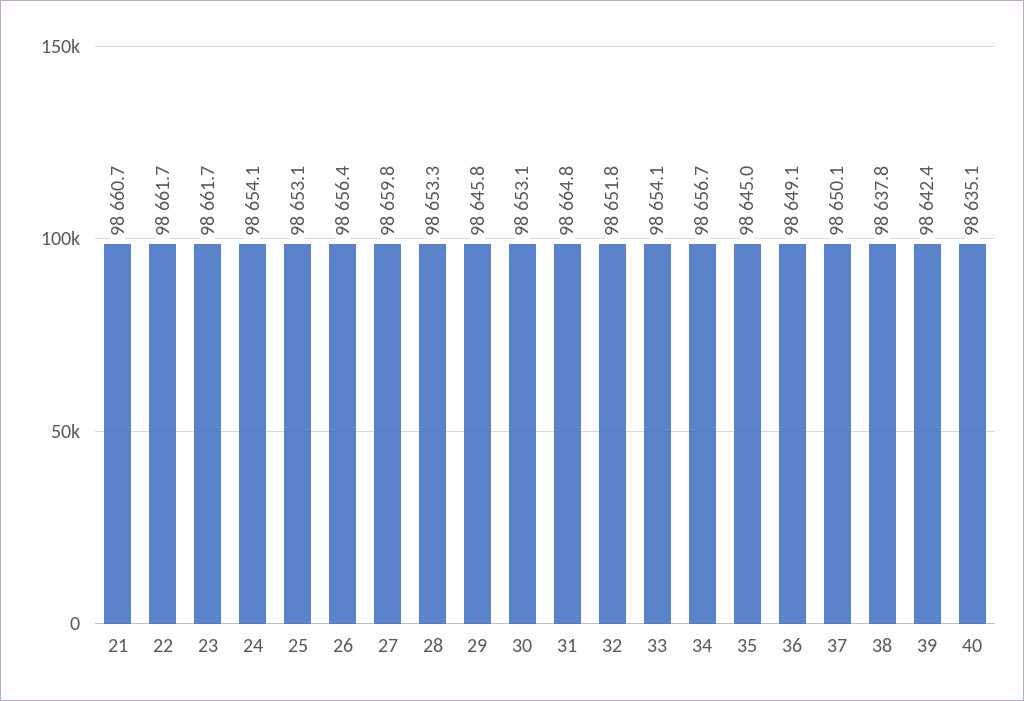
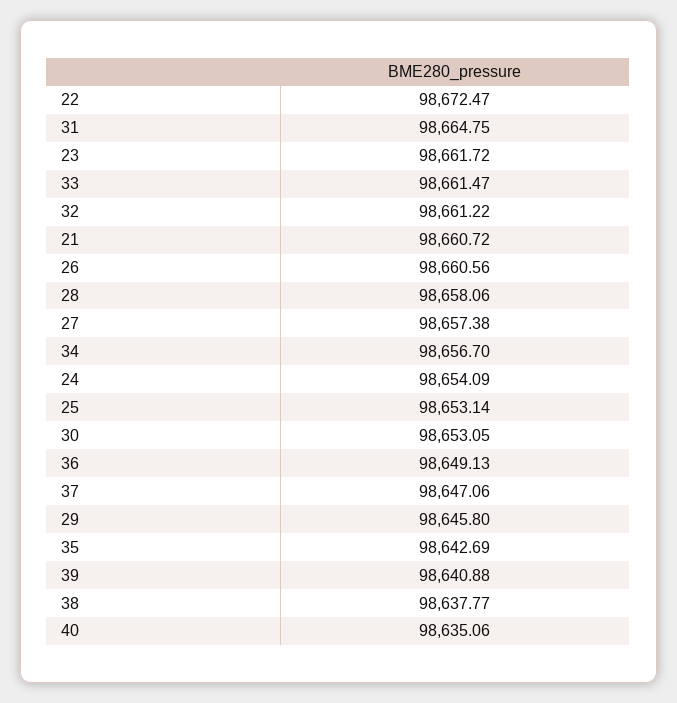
  {
    "21": 98660.72,
-   "22": 98661.7,
+   "22": 98672.47,
    "23": 98661.72,
    "24": 98654.09,
    "25": 98653.14,
-   "26": 98656.4,
+   "26": 98660.56,
-   "27": 98659.8,
+   "27": 98657.38,
-   "28": 98653.3,
+   "28": 98658.06,
    "29": 98645.8,
    "30": 98653.05,
    "31": 98664.75,
-   "32": 98651.8,
+   "32": 98661.22,
-   "33": 98654.1,
+   "33": 98661.47,
    "34": 98656.7,
-   "35": 98645,
+   "35": 98642.69,
    "36": 98649.13,
-   "37": 98650.1,
+   "37": 98647.06,
    "38": 98637.77,
-   "39": 98642.4,
+   "39": 98640.88,
    "40": 98635.06
  }

